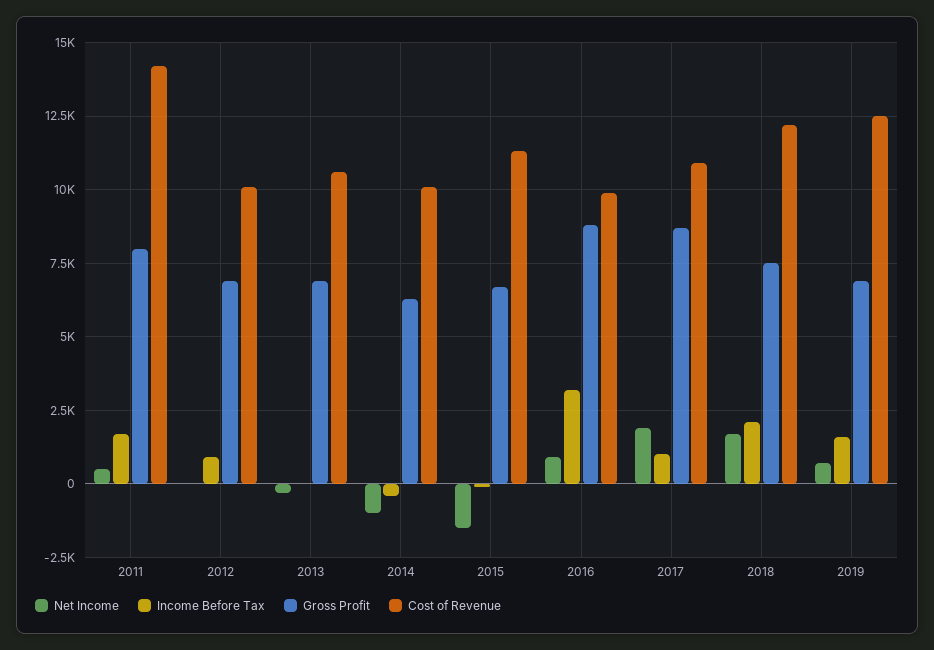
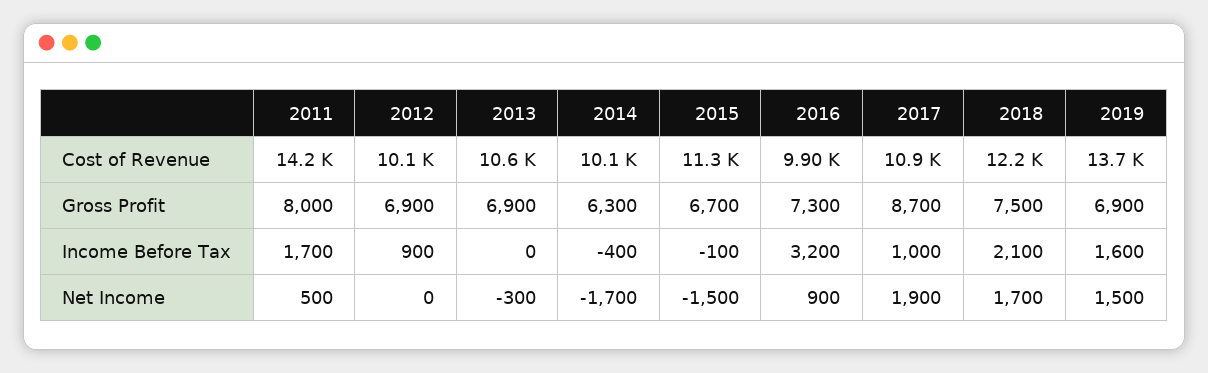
  {
    "Net Income": {
      "2011": 500,
      "2012": 0,
      "2013": -300,
-     "2014": -1000,
+     "2014": -1700,
      "2015": -1500,
      "2016": 900,
      "2017": 1900,
      "2018": 1700,
-     "2019": 750
+     "2019": 1500
    },
    "Income Before Tax": {
      "2011": 1700,
      "2012": 900,
      "2013": 0,
      "2014": -400,
      "2015": -100,
      "2016": 3200,
      "2017": 1000,
      "2018": 2100,
      "2019": 1600
    },
    "Gross Profit": {
      "2011": 8000,
      "2012": 6900,
      "2013": 6900,
      "2014": 6300,
      "2015": 6700,
-     "2016": 8750,
+     "2016": 7300,
      "2017": 8700,
      "2018": 7500,
      "2019": 6900
    },
    "Cost of Revenue": {
      "2011": 14200,
      "2012": 10100,
      "2013": 10600,
      "2014": 10100,
      "2015": 11300,
      "2016": 9900,
      "2017": 10900,
      "2018": 12200,
-     "2019": 12500
+     "2019": 13700
    }
  }

